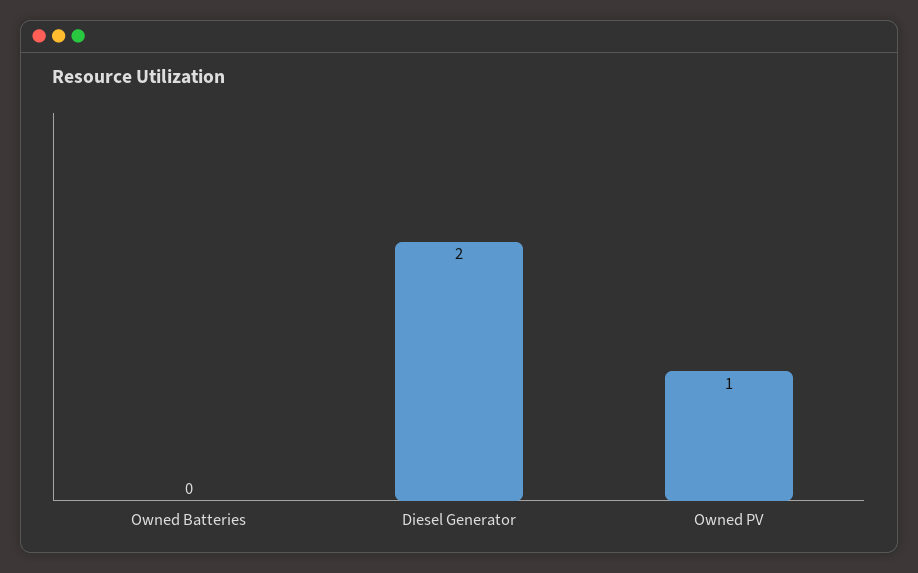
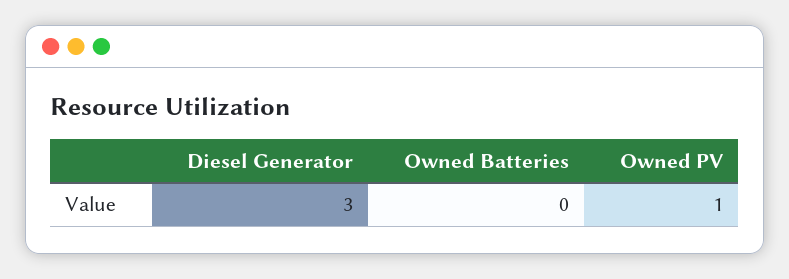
  {
    "Owned Batteries": 0,
-   "Diesel Generator": 2,
+   "Diesel Generator": 3,
    "Owned PV": 1
  }

